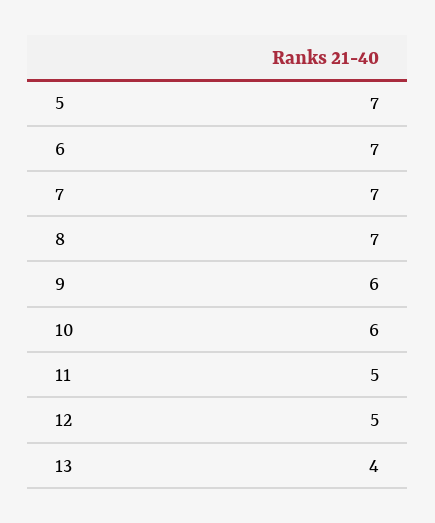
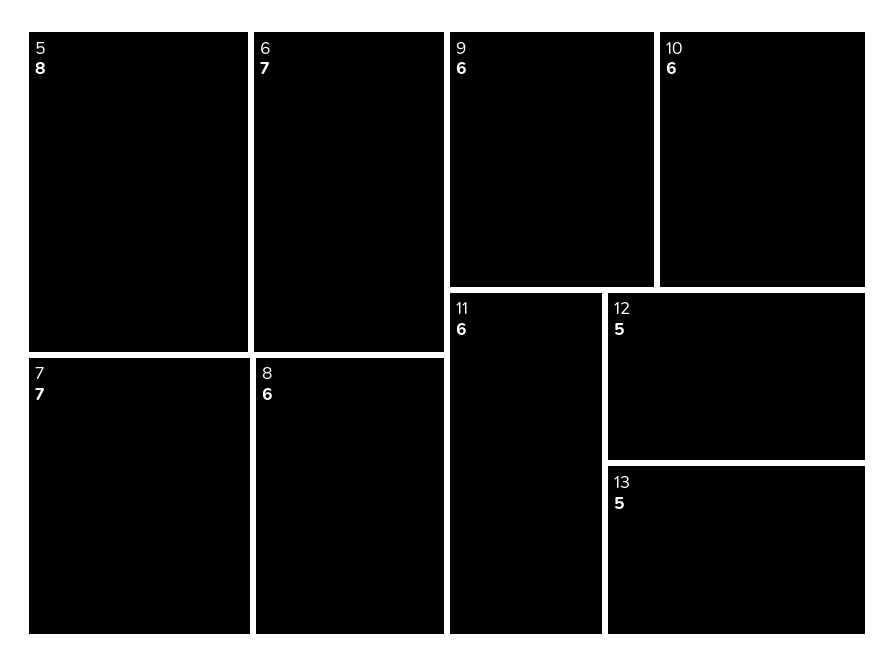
  {
-   "5": 7,
+   "5": 8,
    "6": 7,
    "7": 7,
-   "8": 7,
+   "8": 6,
    "9": 6,
    "10": 6,
-   "11": 5,
+   "11": 6,
    "12": 5,
-   "13": 4
+   "13": 5
  }

